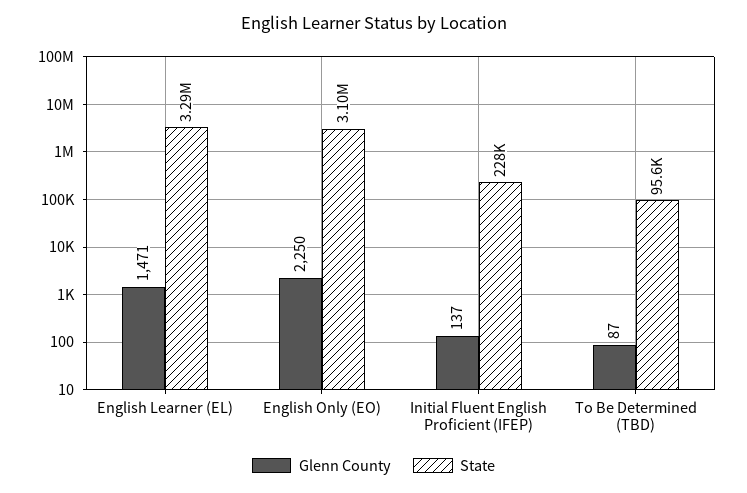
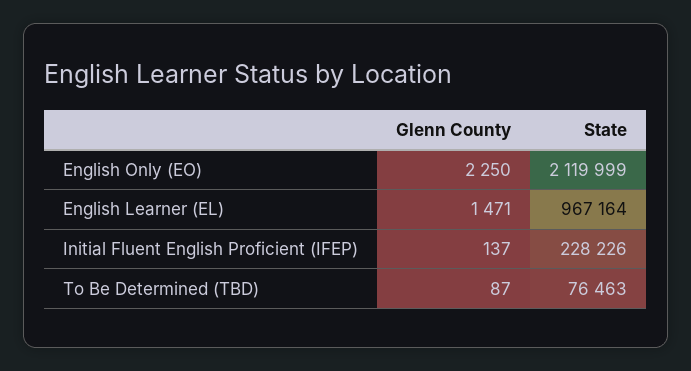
  {
    "Glenn County": {
      "English Learner (EL)": 1471,
      "English Only (EO)": 2250,
      "Initial Fluent English Proficient (IFEP)": 137,
      "To Be Determined (TBD)": 87
    },
    "State": {
-     "English Learner (EL)": 3290000,
+     "English Learner (EL)": 967164,
-     "English Only (EO)": 3100000,
+     "English Only (EO)": 2119999,
      "Initial Fluent English Proficient (IFEP)": 228226,
-     "To Be Determined (TBD)": 95600
+     "To Be Determined (TBD)": 76463
    }
  }

